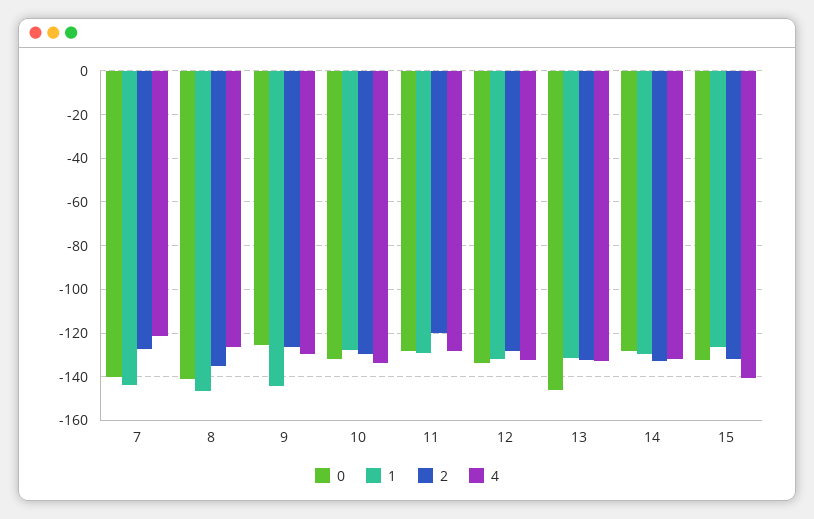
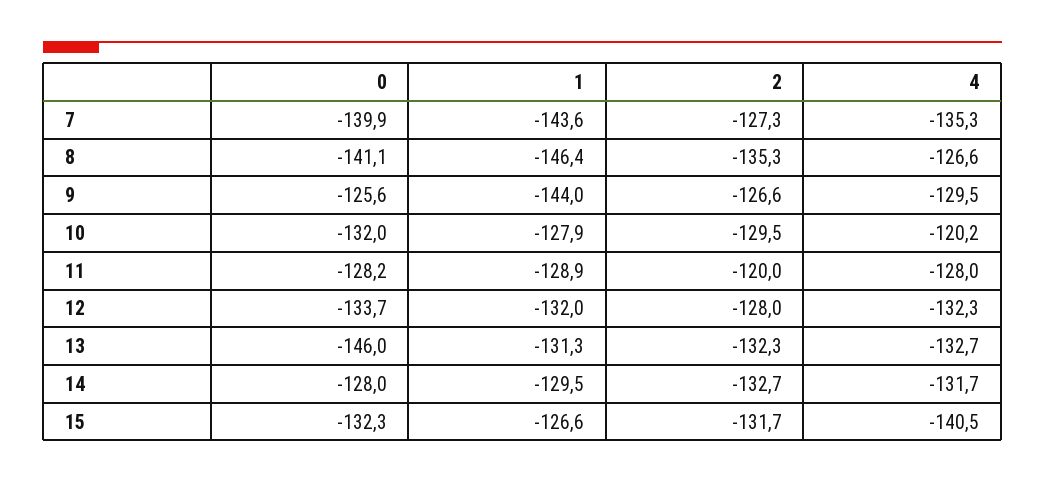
  {
    "0": {
      "7": -139.9,
      "8": -141.1,
      "9": -125.6,
      "10": -132,
      "11": -128.2,
      "12": -133.7,
      "13": -146,
      "14": -128,
      "15": -132.3
    },
    "1": {
      "7": -143.6,
      "8": -146.4,
      "9": -144,
      "10": -127.9,
      "11": -128.9,
      "12": -132,
      "13": -131.3,
      "14": -129.5,
      "15": -126.6
    },
    "2": {
      "7": -127.3,
      "8": -135.3,
      "9": -126.6,
      "10": -129.5,
      "11": -120,
      "12": -128,
      "13": -132.3,
      "14": -132.7,
      "15": -131.7
    },
    "4": {
-     "7": -120,
+     "7": -135.3,
      "8": -126.6,
      "9": -129.5,
-     "10": -135,
+     "10": -120.2,
      "11": -128,
      "12": -132.3,
      "13": -132.7,
      "14": -131.7,
      "15": -140.5
    }
  }

